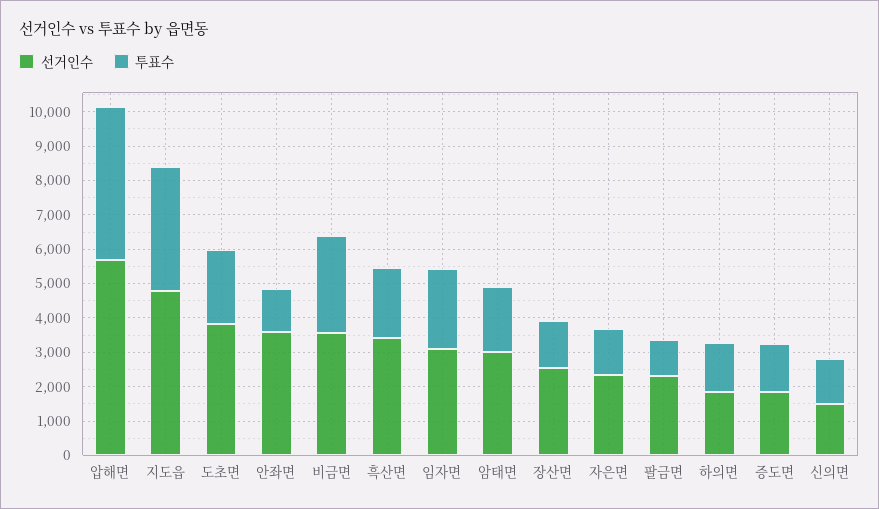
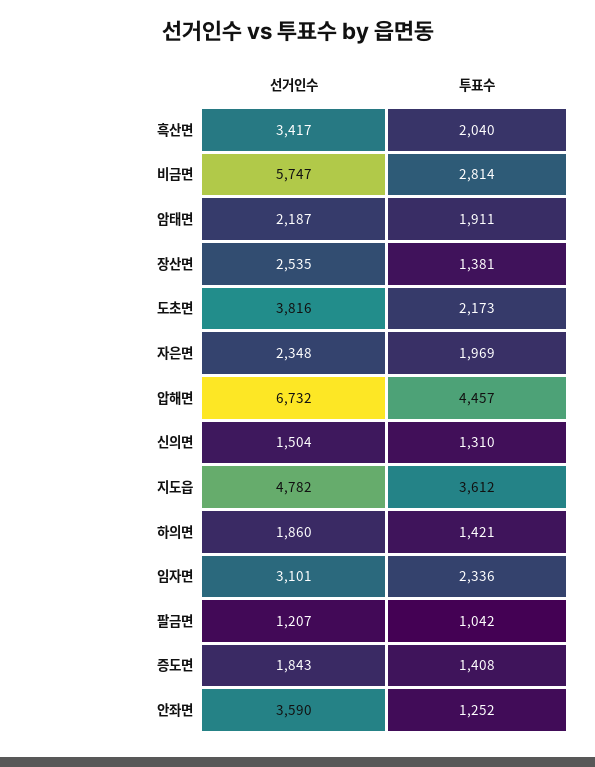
  {
    "선거인수": {
-     "압해면": 5750,
+     "압해면": 6732,
      "지도읍": 4782,
      "도초면": 3816,
      "안좌면": 3590,
-     "비금면": 3500,
+     "비금면": 5747,
      "흑산면": 3417,
      "임자면": 3101,
-     "암태면": 3000,
+     "암태면": 2187,
      "장산면": 2535,
      "자은면": 2348,
-     "팔금면": 2250,
+     "팔금면": 1207,
      "하의면": 1860,
      "증도면": 1843,
      "신의면": 1504
    },
    "투표수": {
      "압해면": 4457,
      "지도읍": 3612,
      "도초면": 2173,
      "안좌면": 1252,
      "비금면": 2814,
      "흑산면": 2040,
      "임자면": 2336,
      "암태면": 1911,
      "장산면": 1381,
-     "자은면": 1250,
+     "자은면": 1969,
      "팔금면": 1042,
      "하의면": 1421,
      "증도면": 1408,
      "신의면": 1310
    }
  }

